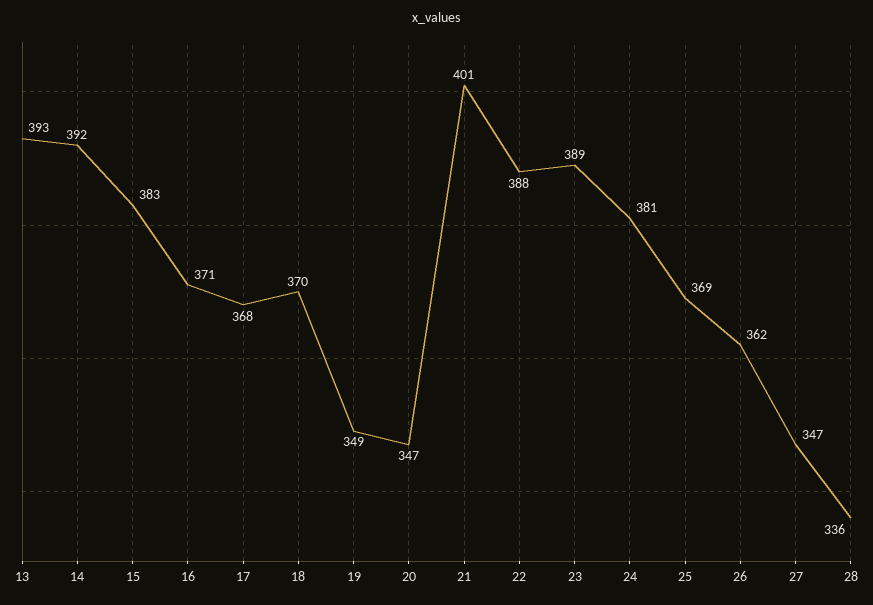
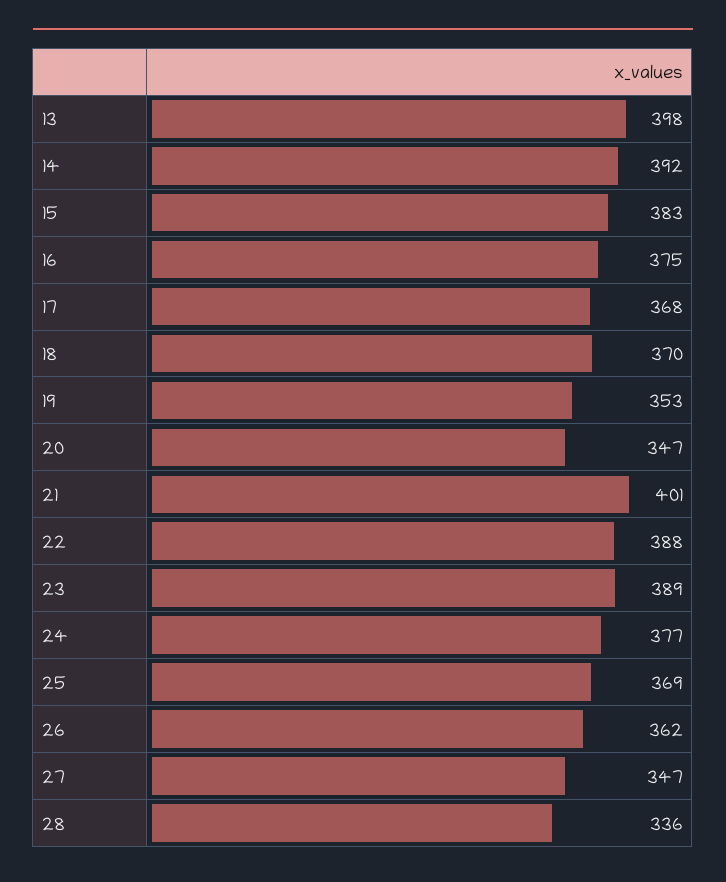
  {
-   "13": 393,
+   "13": 398,
    "14": 392,
    "15": 383,
-   "16": 371,
+   "16": 375,
    "17": 368,
    "18": 370,
-   "19": 349,
+   "19": 353,
    "20": 347,
    "21": 401,
    "22": 388,
    "23": 389,
-   "24": 381,
+   "24": 377,
    "25": 369,
    "26": 362,
    "27": 347,
    "28": 336
  }

